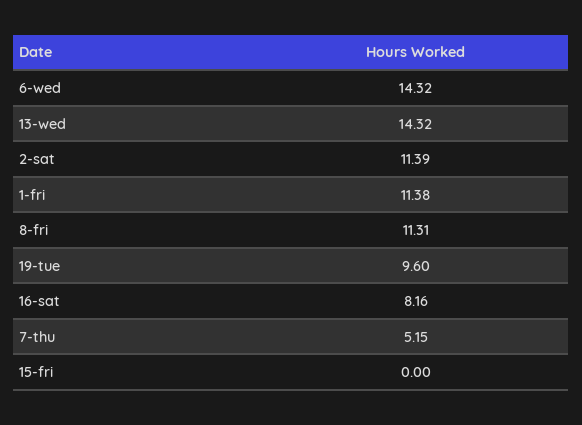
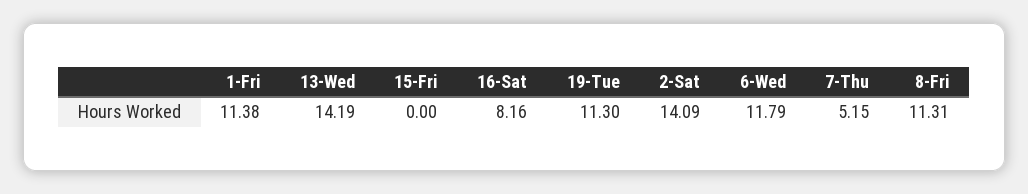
  {
-   "6-wed": 14.32,
+   "6-wed": 11.79,
-   "13-wed": 14.32,
+   "13-wed": 14.19,
-   "2-sat": 11.39,
+   "2-sat": 14.09,
    "1-fri": 11.38,
    "8-fri": 11.31,
-   "19-tue": 9.6,
+   "19-tue": 11.3,
    "16-sat": 8.16,
    "7-thu": 5.15,
    "15-fri": 0
  }

